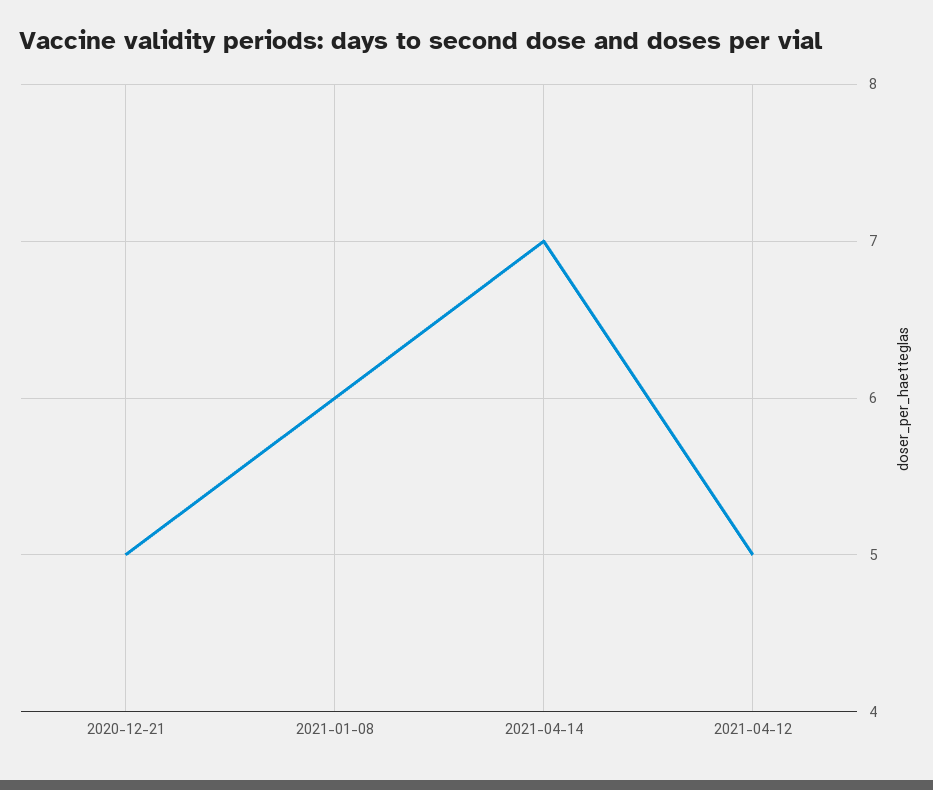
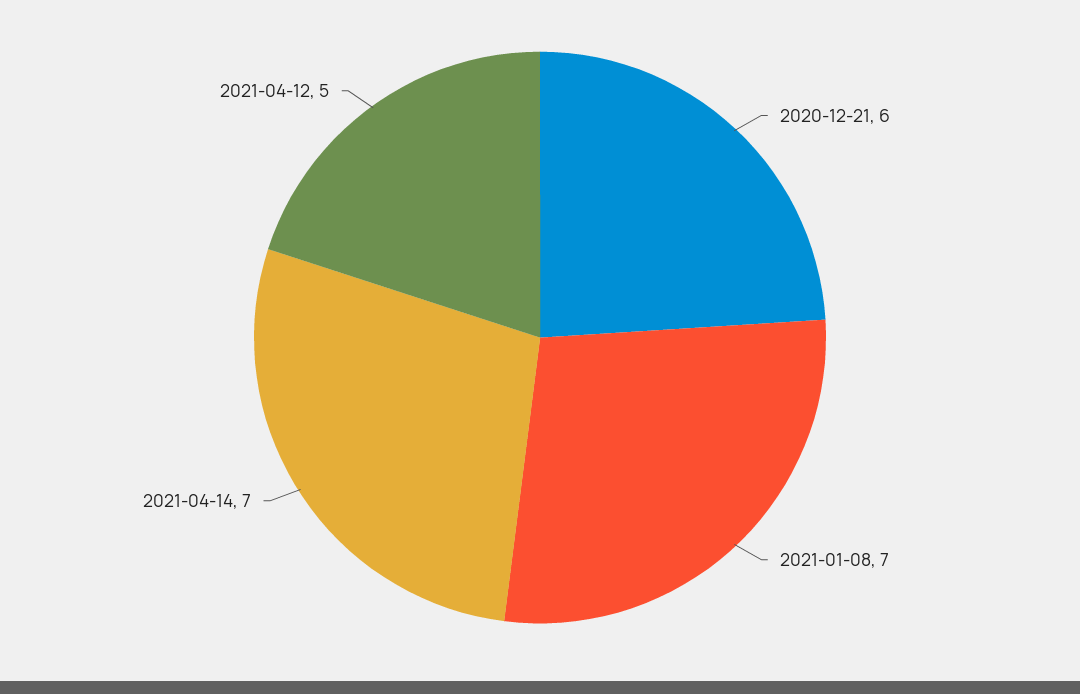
  {
-   "2020-12-21": 5,
+   "2020-12-21": 6,
-   "2021-01-08": 6,
+   "2021-01-08": 7,
    "2021-04-14": 7,
    "2021-04-12": 5
  }

